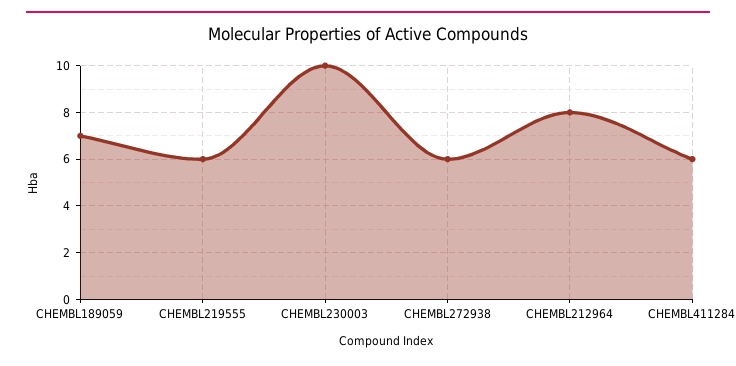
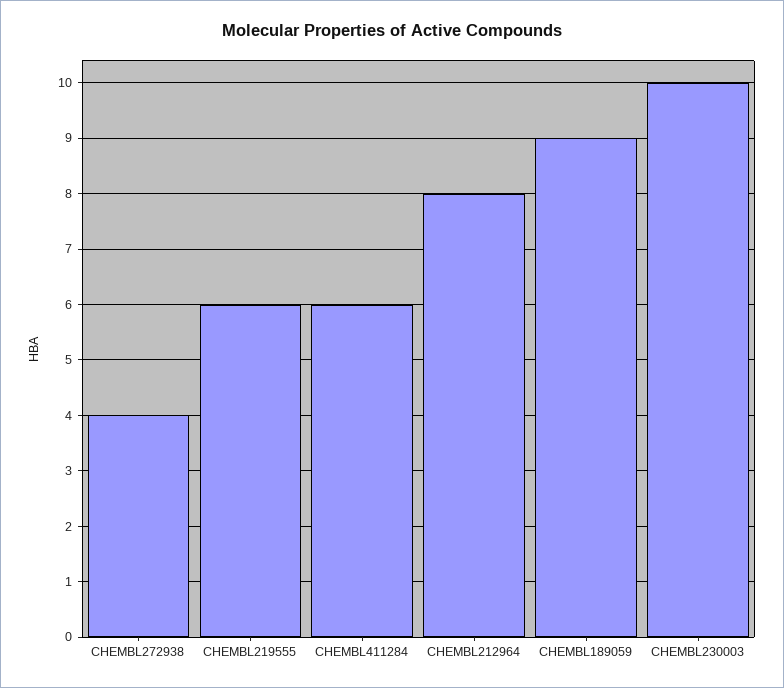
  {
-   "CHEMBL189059": 7,
+   "CHEMBL189059": 9,
    "CHEMBL219555": 6,
    "CHEMBL230003": 10,
-   "CHEMBL272938": 6,
+   "CHEMBL272938": 4,
    "CHEMBL212964": 8,
    "CHEMBL411284": 6
  }

